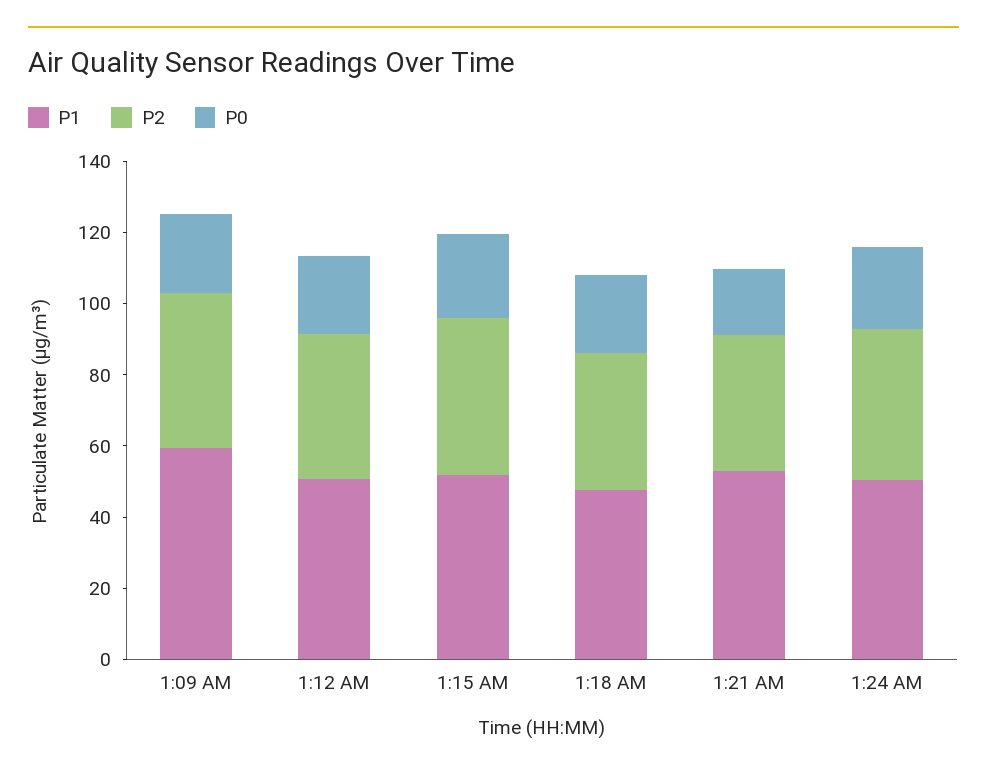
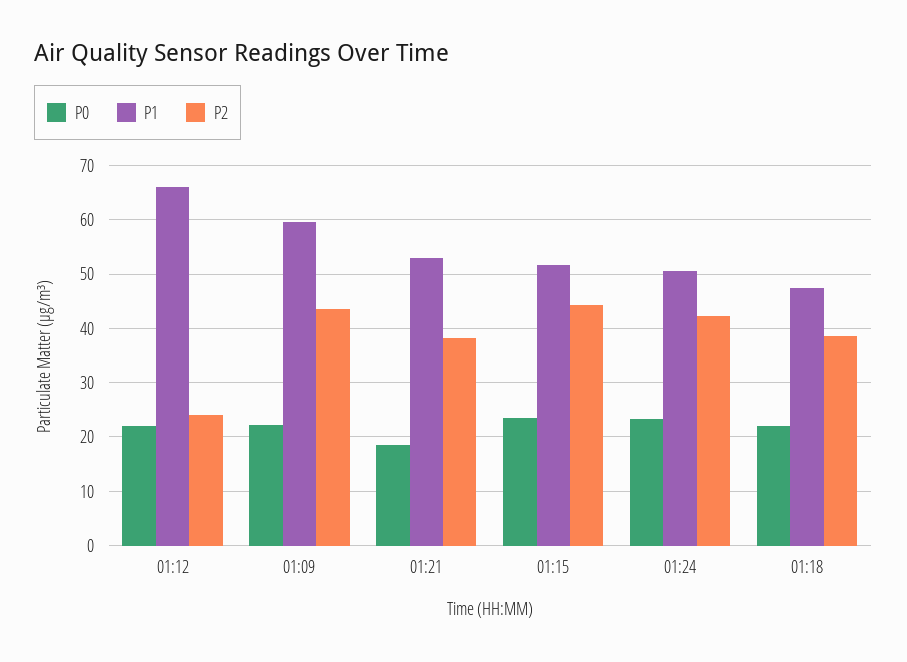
  {
    "P1": {
      "1:09 AM": 60,
-     "1:12 AM": 50,
+     "1:12 AM": 66,
      "1:15 AM": 52,
      "1:18 AM": 48,
      "1:21 AM": 54,
      "1:24 AM": 50
    },
    "P2": {
      "1:09 AM": 44,
-     "1:12 AM": 40,
+     "1:12 AM": 24,
      "1:15 AM": 44,
      "1:18 AM": 38,
      "1:21 AM": 38,
      "1:24 AM": 42
    },
    "P0": {
      "1:09 AM": 22,
      "1:12 AM": 22,
      "1:15 AM": 24,
      "1:18 AM": 22,
      "1:21 AM": 18,
      "1:24 AM": 24
    }
  }

